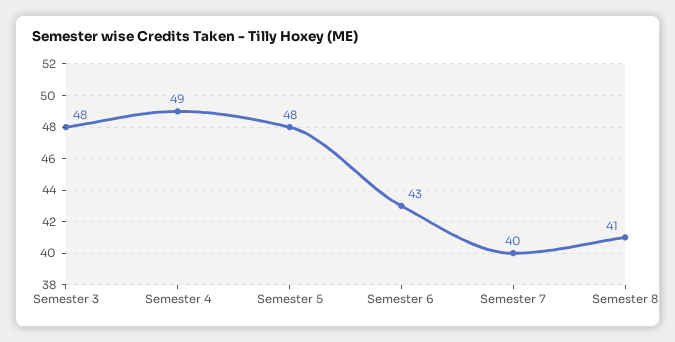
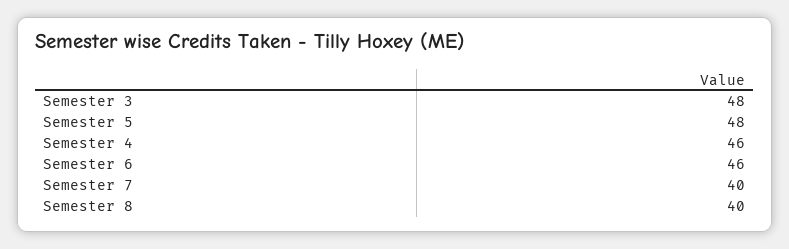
  {
    "Semester 3": 48,
-   "Semester 4": 49,
+   "Semester 4": 46,
    "Semester 5": 48,
-   "Semester 6": 43,
+   "Semester 6": 46,
    "Semester 7": 40,
-   "Semester 8": 41
+   "Semester 8": 40
  }

